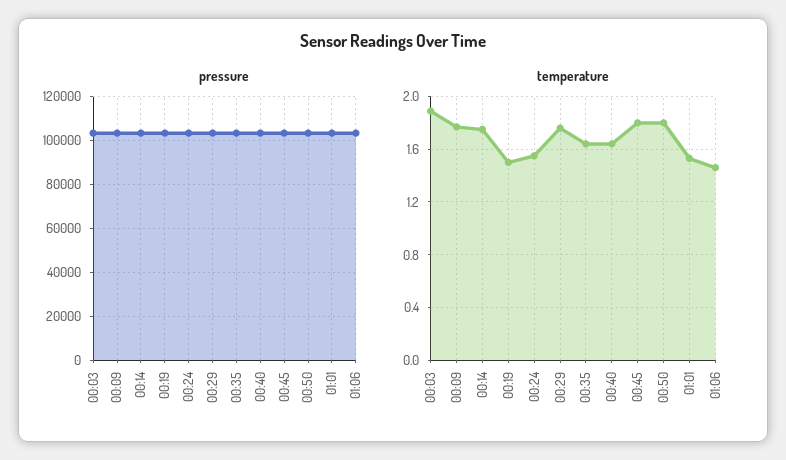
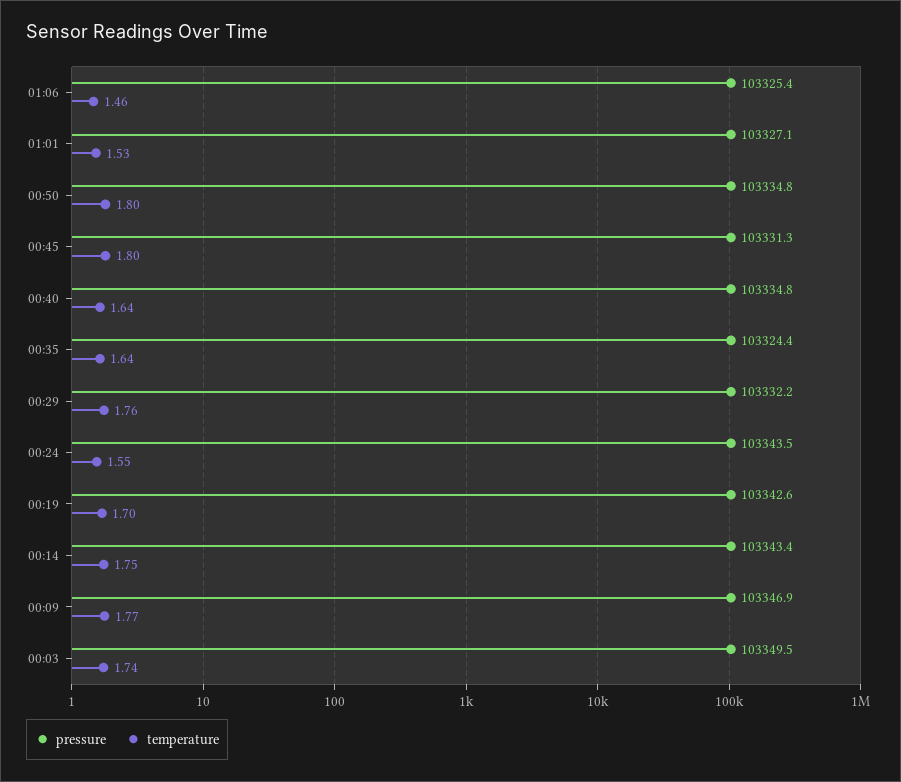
  {
    "pressure": {
      "00:03": 103349.5,
      "00:09": 103346.9,
      "00:14": 103343.4,
      "00:19": 103342.6,
      "00:24": 103343.5,
      "00:29": 103332.2,
      "00:35": 103324.4,
      "00:40": 103334.8,
      "00:45": 103331.3,
      "00:50": 103334.8,
      "01:01": 103327.1,
      "01:06": 103325.4
    },
    "temperature": {
-     "00:03": 1.9,
+     "00:03": 1.74,
      "00:09": 1.77,
      "00:14": 1.75,
-     "00:19": 1.5,
+     "00:19": 1.7,
      "00:24": 1.55,
      "00:29": 1.76,
      "00:35": 1.64,
      "00:40": 1.64,
      "00:45": 1.8,
      "00:50": 1.8,
      "01:01": 1.53,
      "01:06": 1.46
    }
  }

